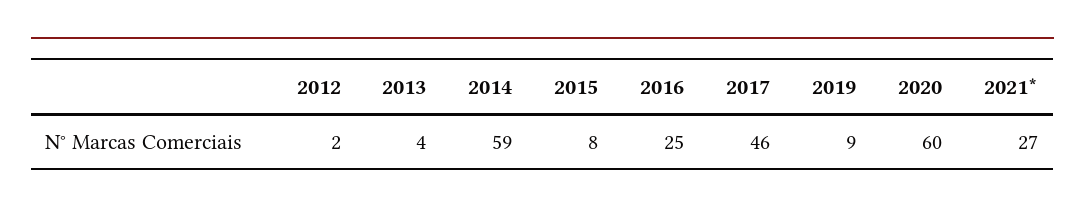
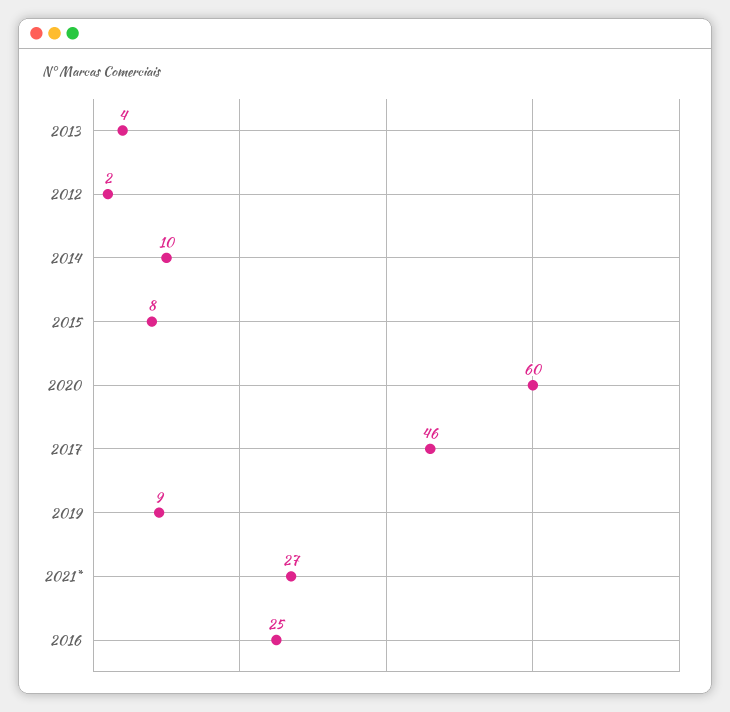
  {
    "2012": 2,
    "2013": 4,
-   "2014": 59,
+   "2014": 10,
    "2015": 8,
    "2016": 25,
    "2017": 46,
    "2019": 9,
    "2020": 60,
    "2021*": 27
  }

